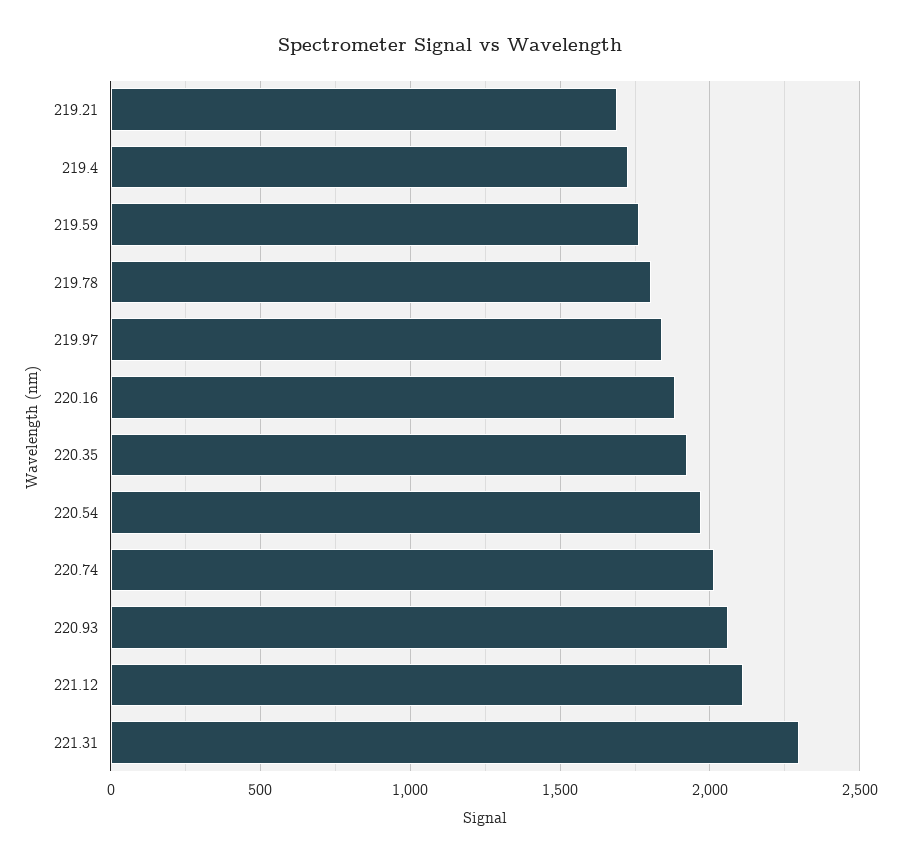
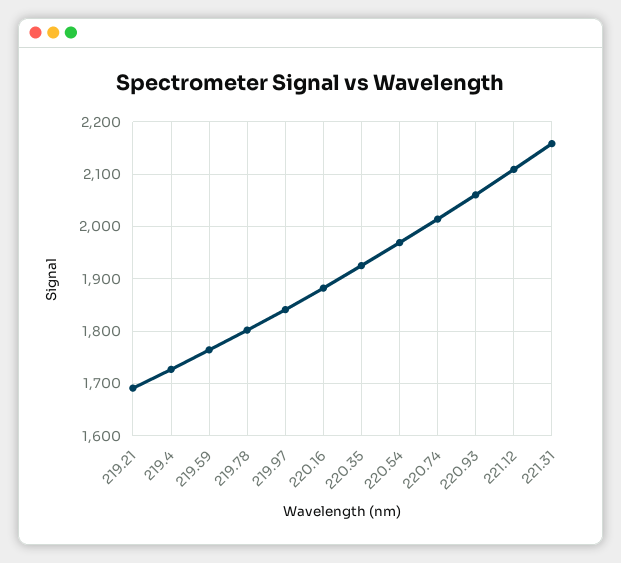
  {
    "219.21": 1700,
    "219.4": 1720,
    "219.59": 1760,
    "219.78": 1800,
    "219.97": 1840,
    "220.16": 1880,
    "220.35": 1920,
    "220.54": 1960,
    "220.74": 2020,
    "220.93": 2060,
    "221.12": 2100,
-   "221.31": 2300
+   "221.31": 2160
  }

